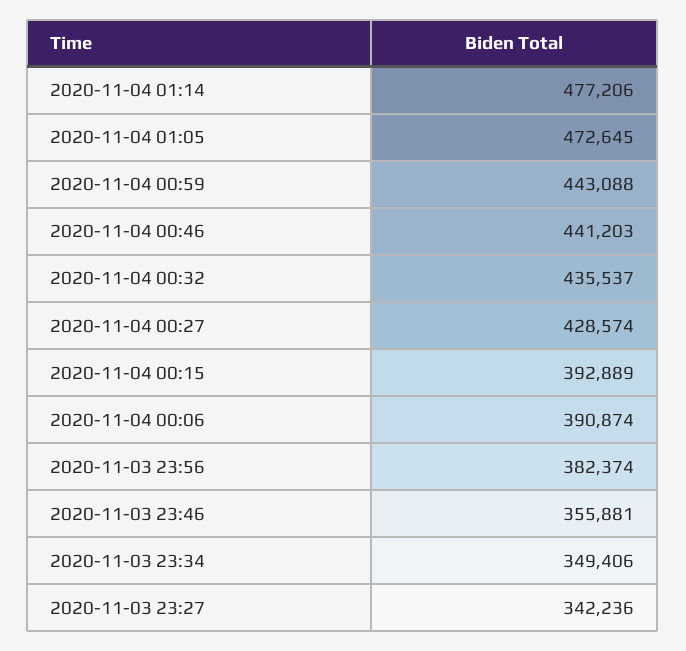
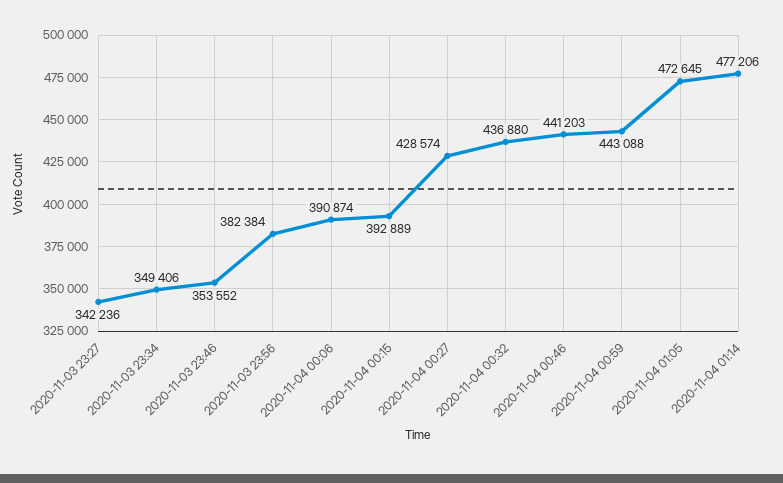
  {
    "2020-11-04 01:14": 477206,
    "2020-11-04 01:05": 472645,
    "2020-11-04 00:59": 443088,
    "2020-11-04 00:46": 441203,
-   "2020-11-04 00:32": 435537,
+   "2020-11-04 00:32": 436880,
    "2020-11-04 00:27": 428574,
    "2020-11-04 00:15": 392889,
    "2020-11-04 00:06": 390874,
-   "2020-11-03 23:56": 382374,
+   "2020-11-03 23:56": 382384,
-   "2020-11-03 23:46": 355881,
+   "2020-11-03 23:46": 353552,
    "2020-11-03 23:34": 349406,
    "2020-11-03 23:27": 342236
  }

